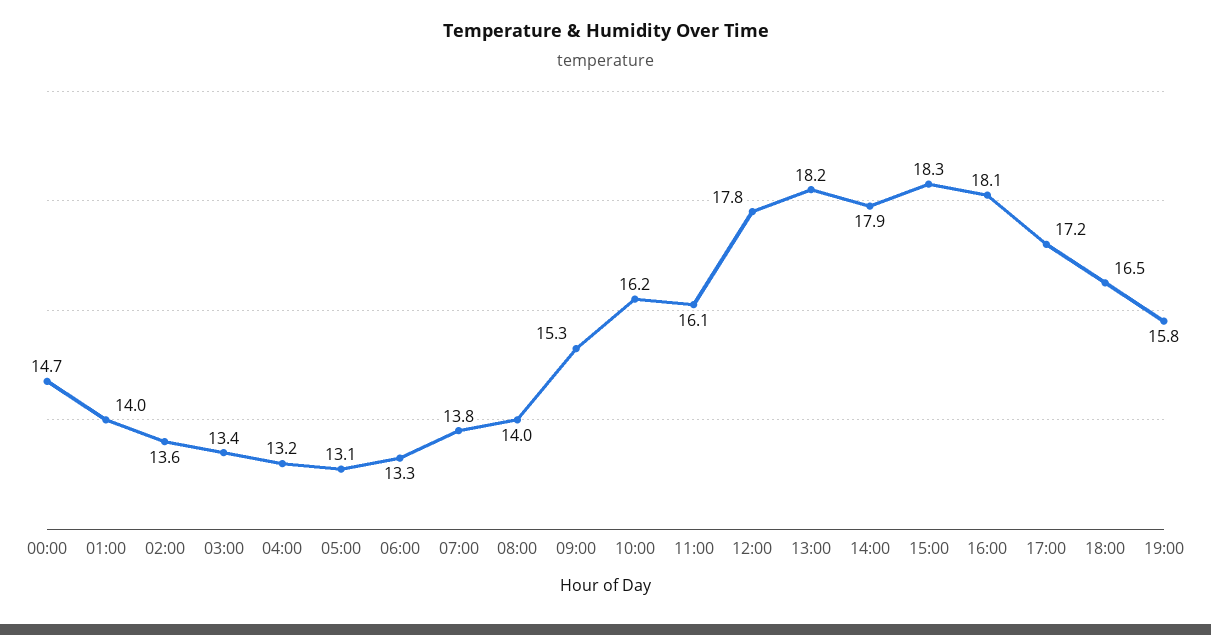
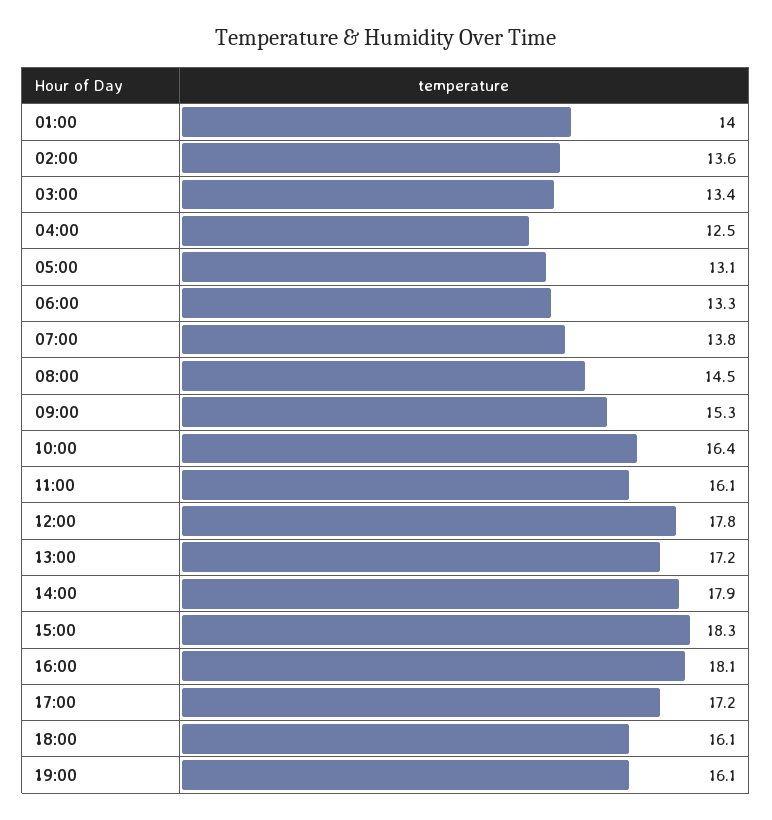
  {
-   "00:00": 14.7,
    "01:00": 14,
    "02:00": 13.6,
    "03:00": 13.4,
-   "04:00": 13.2,
+   "04:00": 12.5,
    "05:00": 13.1,
    "06:00": 13.3,
    "07:00": 13.8,
-   "08:00": 14,
+   "08:00": 14.5,
    "09:00": 15.3,
-   "10:00": 16.2,
+   "10:00": 16.4,
    "11:00": 16.1,
    "12:00": 17.8,
-   "13:00": 18.2,
+   "13:00": 17.2,
    "14:00": 17.9,
    "15:00": 18.3,
    "16:00": 18.1,
    "17:00": 17.2,
-   "18:00": 16.5,
+   "18:00": 16.1,
-   "19:00": 15.8
+   "19:00": 16.1
  }

